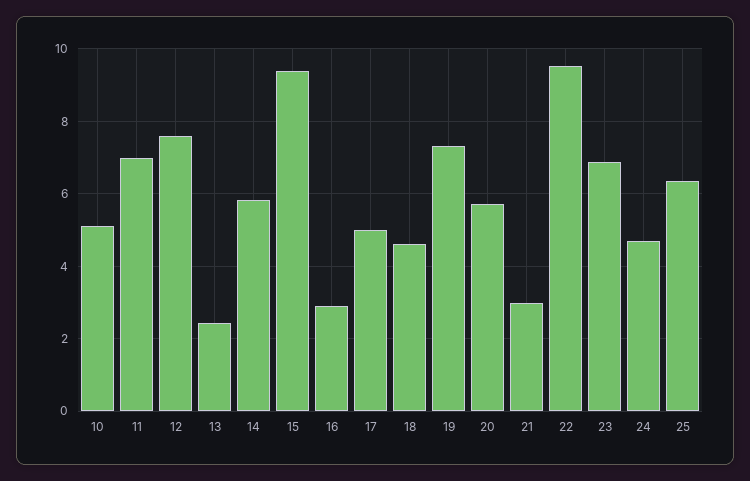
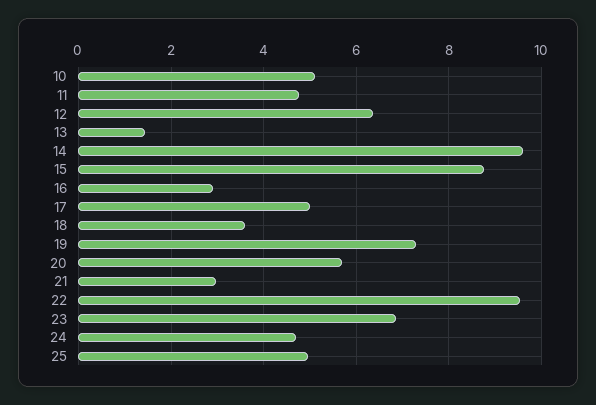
  {
    "10": 5.2,
-   "11": 7,
+   "11": 4.8,
-   "12": 7.6,
+   "12": 6.4,
-   "13": 2.4,
+   "13": 1.4,
-   "14": 5.8,
+   "14": 9.6,
-   "15": 9.4,
+   "15": 8.8,
    "16": 3,
    "17": 5,
-   "18": 4.6,
+   "18": 3.6,
    "19": 7.4,
    "20": 5.8,
    "21": 3,
    "22": 9.6,
    "23": 6.8,
    "24": 4.8,
-   "25": 6.4
+   "25": 5
  }

